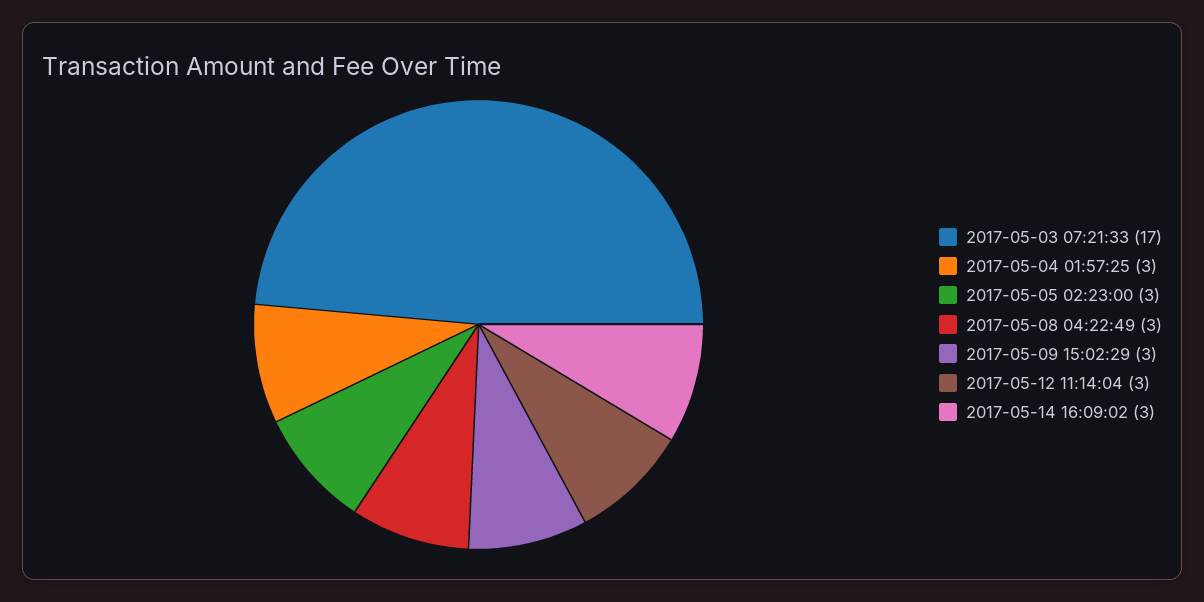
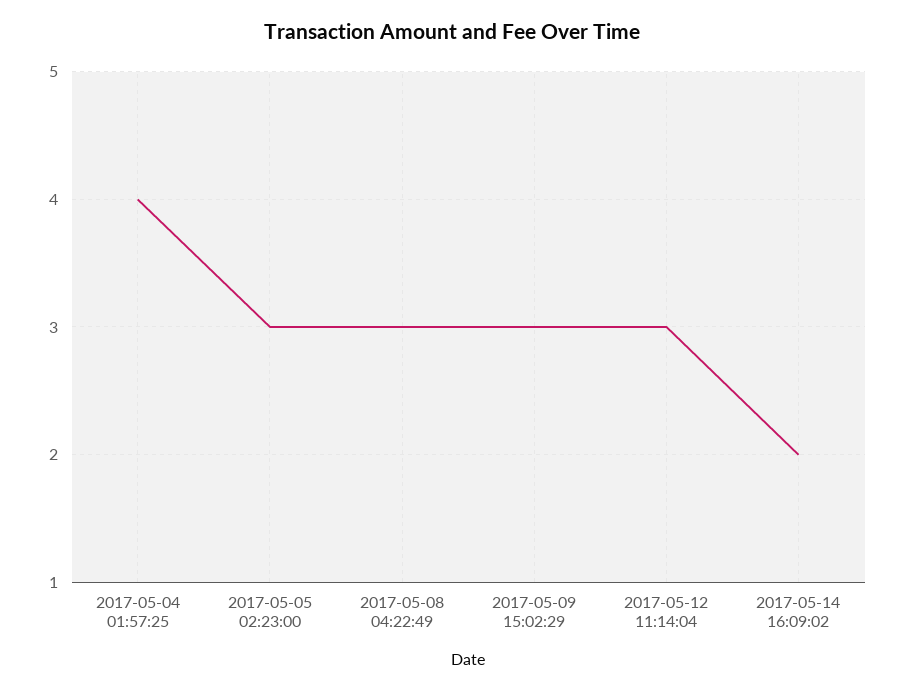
  {
-   "2017-05-03 07:21:33": 17,
-   "2017-05-04 01:57:25": 3,
+   "2017-05-04 01:57:25": 4,
    "2017-05-05 02:23:00": 3,
    "2017-05-08 04:22:49": 3,
    "2017-05-09 15:02:29": 3,
    "2017-05-12 11:14:04": 3,
-   "2017-05-14 16:09:02": 3
+   "2017-05-14 16:09:02": 2
  }

